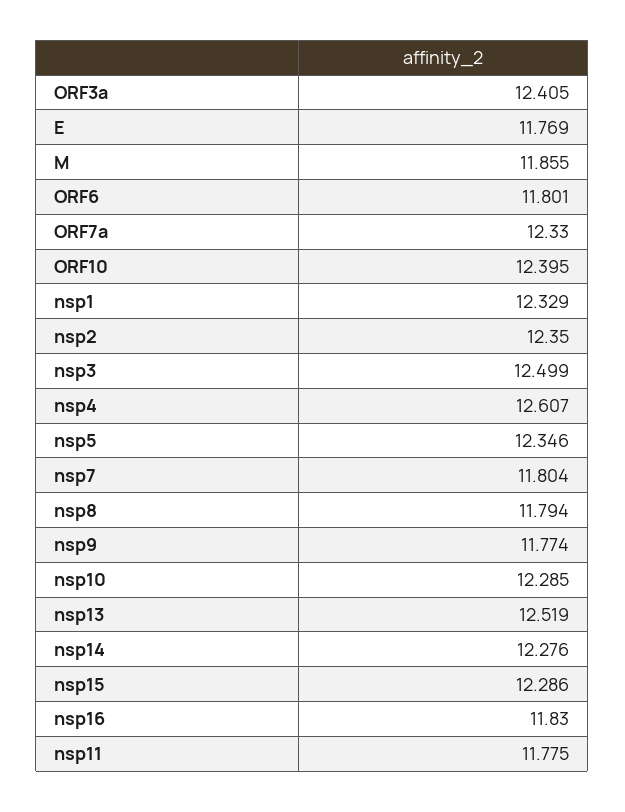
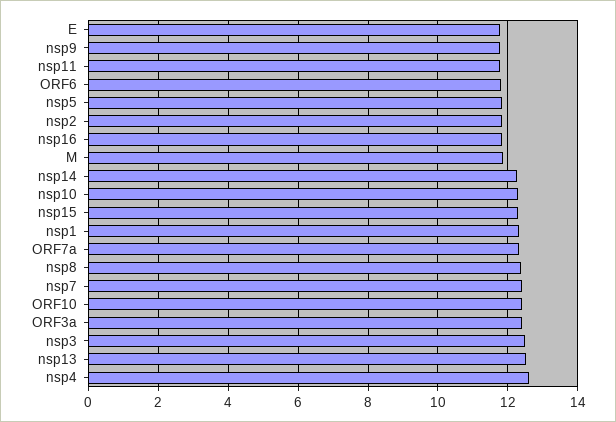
  {
    "ORF3a": 12.405,
    "E": 11.769,
    "M": 11.855,
    "ORF6": 11.801,
    "ORF7a": 12.33,
    "ORF10": 12.395,
    "nsp1": 12.329,
-   "nsp2": 12.35,
+   "nsp2": 11.8,
    "nsp3": 12.499,
    "nsp4": 12.607,
-   "nsp5": 12.346,
+   "nsp5": 11.8,
-   "nsp7": 11.804,
+   "nsp7": 12.4,
-   "nsp8": 11.794,
+   "nsp8": 12.4,
    "nsp9": 11.774,
    "nsp10": 12.285,
    "nsp13": 12.519,
    "nsp14": 12.276,
    "nsp15": 12.286,
    "nsp16": 11.83,
    "nsp11": 11.775
  }

